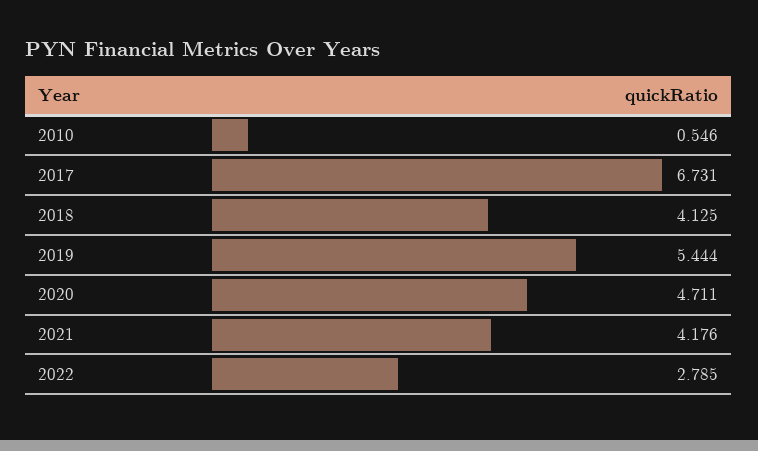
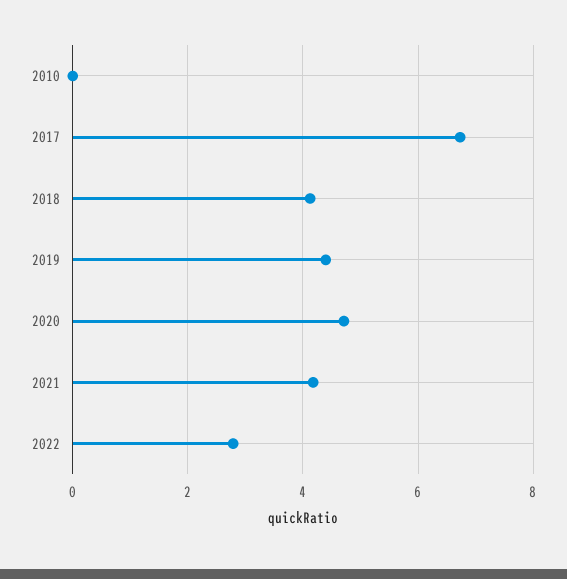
  {
-   "2010": 0.546,
+   "2010": 0,
    "2017": 6.731,
    "2018": 4.125,
-   "2019": 5.444,
+   "2019": 4.4,
    "2020": 4.711,
    "2021": 4.176,
    "2022": 2.785
  }

